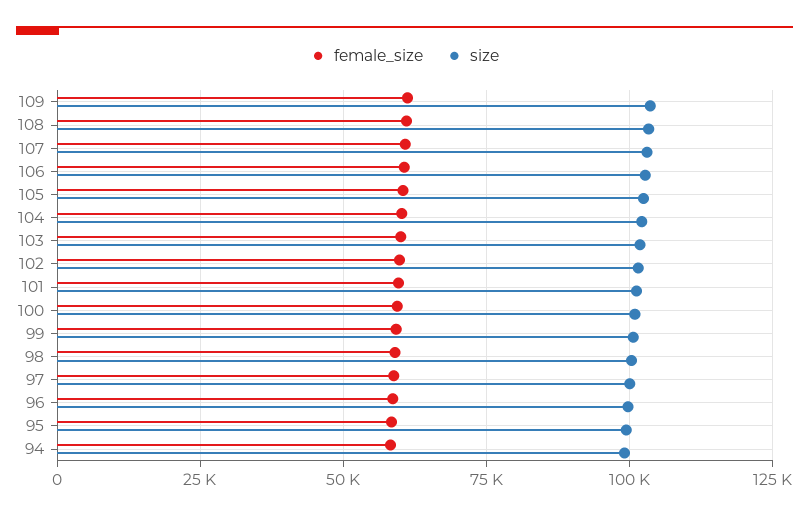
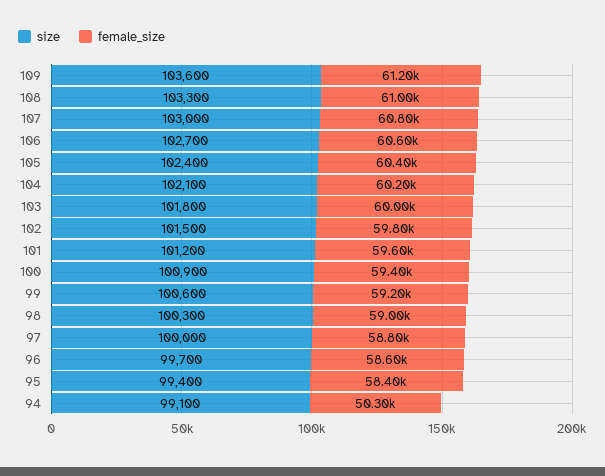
  {
    "female_size": {
      "109": 61200,
      "108": 61000,
      "107": 60800,
      "106": 60600,
      "105": 60400,
      "104": 60200,
      "103": 60000,
      "102": 59800,
      "101": 59600,
      "100": 59400,
      "99": 59200,
      "98": 59000,
      "97": 58800,
      "96": 58600,
      "95": 58400,
-     "94": 57500
+     "94": 50300
    },
    "size": {
      "109": 103600,
      "108": 103300,
      "107": 103000,
      "106": 102700,
      "105": 102400,
      "104": 102100,
      "103": 101800,
      "102": 101500,
      "101": 101200,
      "100": 100900,
      "99": 100600,
      "98": 100300,
      "97": 100000,
      "96": 99700,
      "95": 99400,
      "94": 99100
    }
  }

